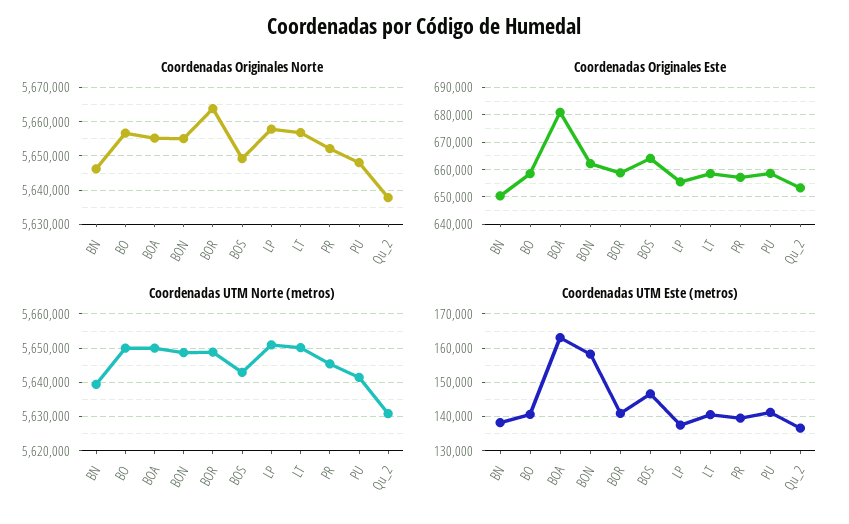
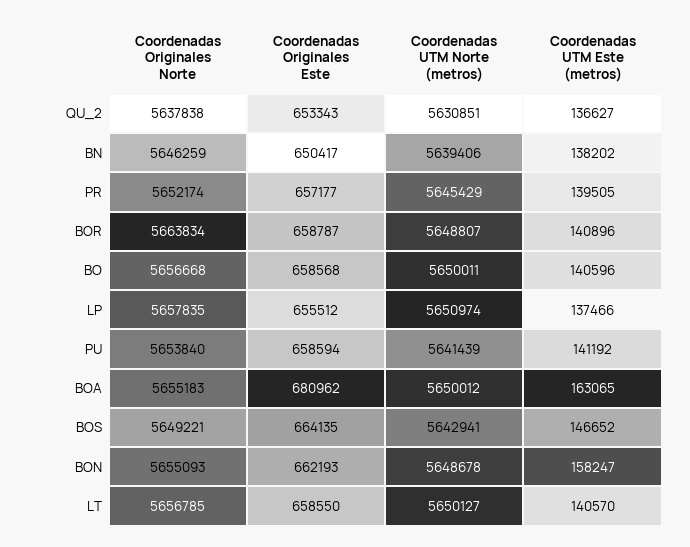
  {
    "Coordenadas Originales Norte": {
      "BN": 5646259,
      "BO": 5656668,
      "BOA": 5655183,
      "BON": 5655093,
      "BOR": 5663834,
      "BOS": 5649221,
      "LP": 5657835,
      "LT": 5656785,
      "PR": 5652174,
-     "PU": 5648000,
+     "PU": 5653840,
      "Qu_2": 5637838
    },
    "Coordenadas Originales Este": {
      "BN": 650417,
      "BO": 658568,
      "BOA": 680962,
      "BON": 662193,
      "BOR": 658787,
      "BOS": 664135,
      "LP": 655512,
      "LT": 658550,
      "PR": 657177,
      "PU": 658594,
      "Qu_2": 653343
    },
    "Coordenadas UTM Norte (metros)": {
      "BN": 5639406,
      "BO": 5650011,
      "BOA": 5650012,
      "BON": 5648678,
      "BOR": 5648807,
      "BOS": 5642941,
      "LP": 5650974,
      "LT": 5650127,
      "PR": 5645429,
      "PU": 5641439,
      "Qu_2": 5630851
    },
    "Coordenadas UTM Este (metros)": {
      "BN": 138202,
      "BO": 140596,
      "BOA": 163065,
      "BON": 158247,
      "BOR": 140896,
      "BOS": 146652,
      "LP": 137466,
      "LT": 140570,
      "PR": 139505,
      "PU": 141192,
      "Qu_2": 136627
    }
  }

